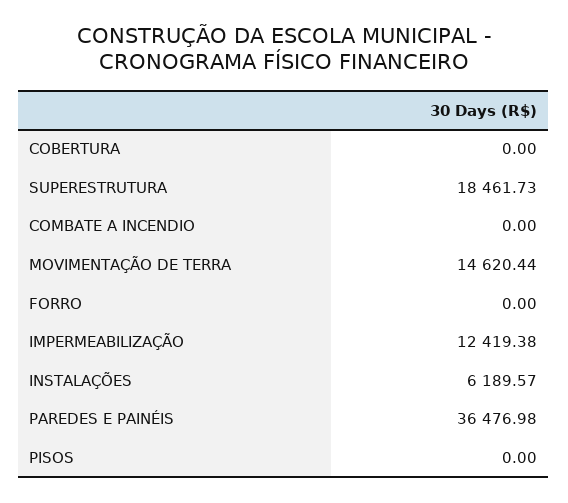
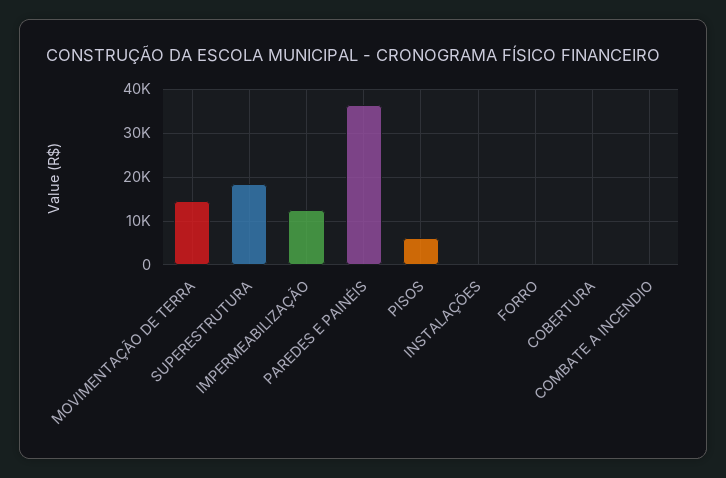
  {
    "COBERTURA": 0,
    "SUPERESTRUTURA": 18461.73,
    "COMBATE A INCENDIO": 0,
    "MOVIMENTAÇÃO DE TERRA": 14620.44,
    "FORRO": 0,
    "IMPERMEABILIZAÇÃO": 12419.38,
-   "INSTALAÇÕES": 6189.57,
+   "INSTALAÇÕES": 0,
    "PAREDES E PAINÉIS": 36476.98,
-   "PISOS": 0
+   "PISOS": 6000
  }

